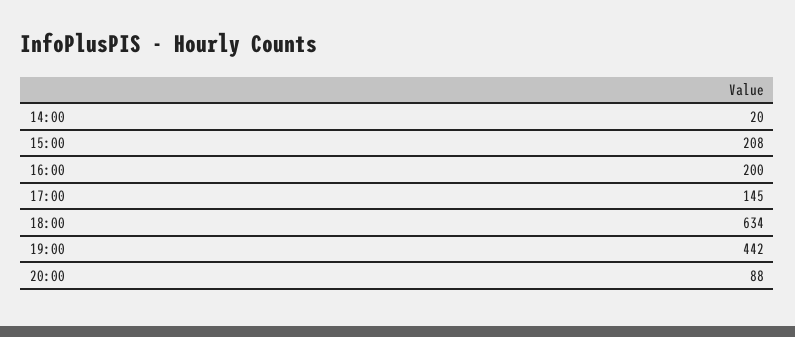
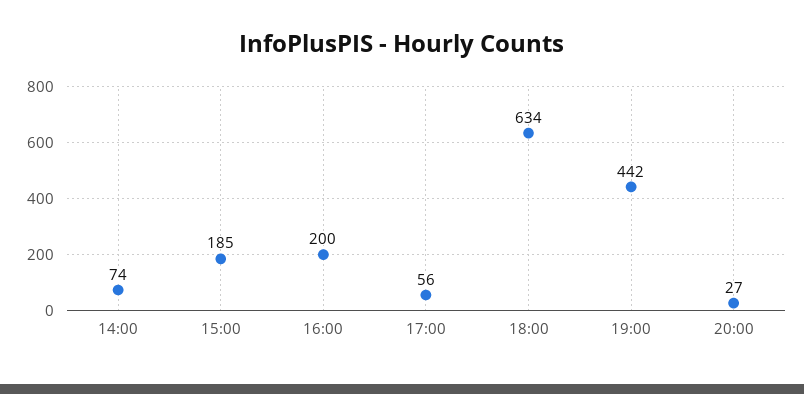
  {
-   "14:00": 20,
+   "14:00": 74,
-   "15:00": 208,
+   "15:00": 185,
    "16:00": 200,
-   "17:00": 145,
+   "17:00": 56,
    "18:00": 634,
    "19:00": 442,
-   "20:00": 88
+   "20:00": 27
  }

